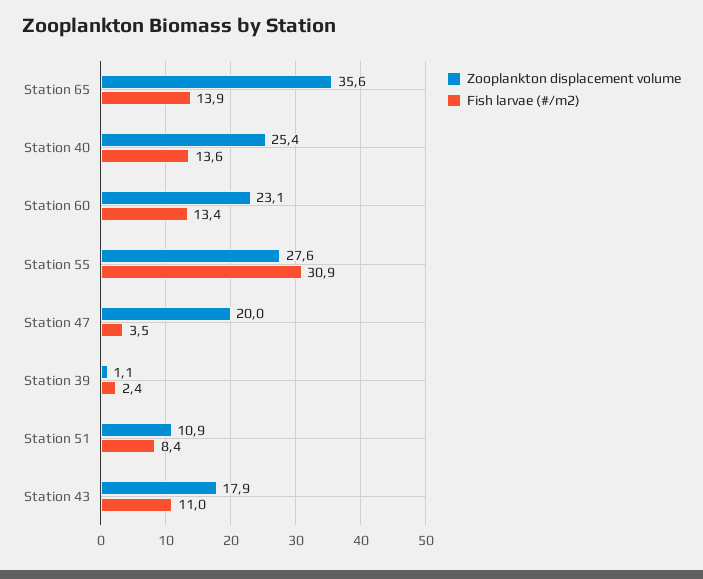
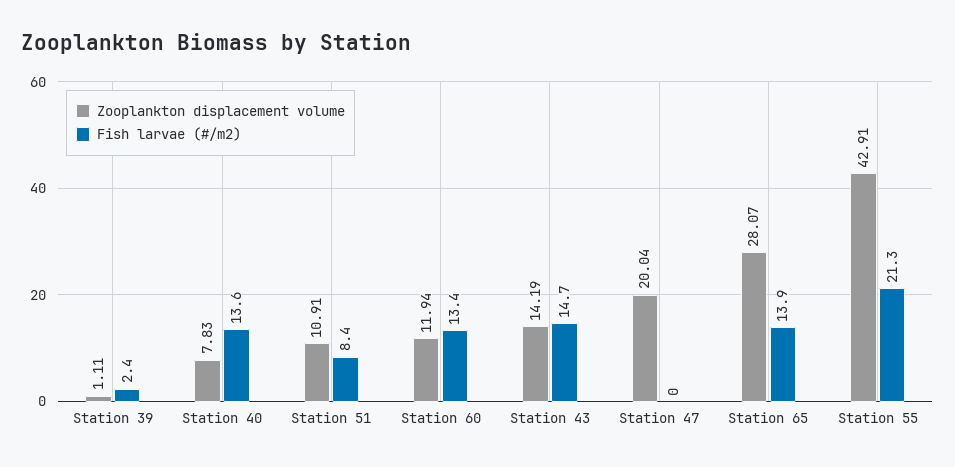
  {
    "Zooplankton displacement volume": {
-     "Station 65": 35.6,
+     "Station 65": 28.07,
-     "Station 40": 25.4,
+     "Station 40": 7.83,
-     "Station 60": 23.1,
+     "Station 60": 11.94,
-     "Station 55": 27.6,
+     "Station 55": 42.91,
      "Station 47": 20.04,
      "Station 39": 1.11,
      "Station 51": 10.91,
-     "Station 43": 17.9
+     "Station 43": 14.19
    },
    "Fish larvae (#/m2)": {
      "Station 65": 13.9,
      "Station 40": 13.6,
      "Station 60": 13.4,
-     "Station 55": 30.9,
+     "Station 55": 21.3,
-     "Station 47": 3.5,
+     "Station 47": 0,
      "Station 39": 2.4,
      "Station 51": 8.4,
-     "Station 43": 11
+     "Station 43": 14.7
    }
  }

